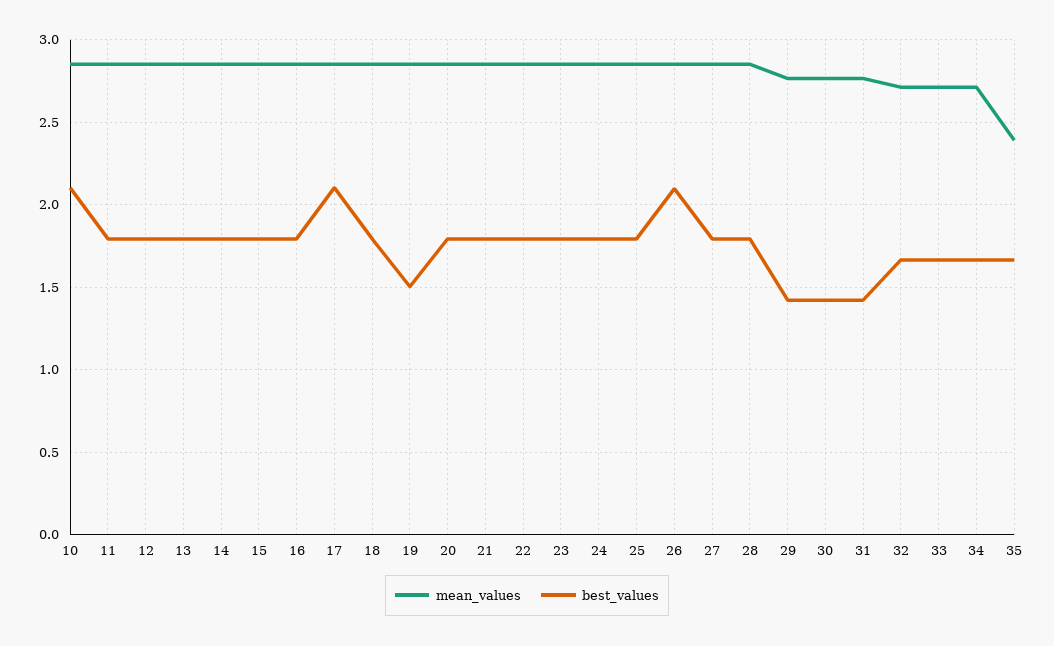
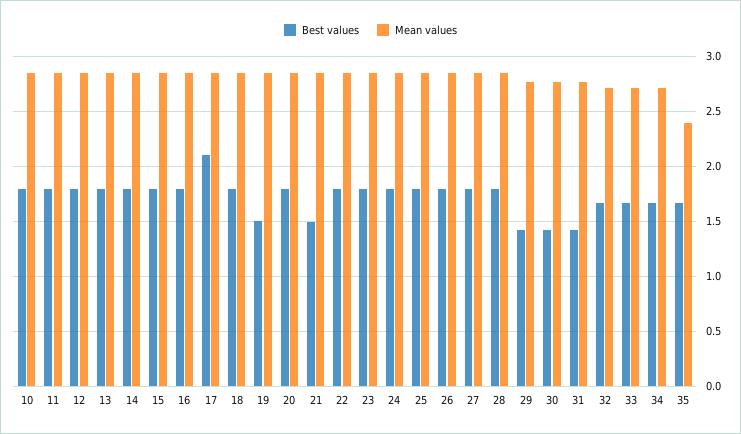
  {
    "mean_values": {
      "10": 2.85,
      "11": 2.85,
      "12": 2.85,
      "13": 2.85,
      "14": 2.85,
      "15": 2.85,
      "16": 2.85,
      "17": 2.85,
      "18": 2.85,
      "19": 2.85,
      "20": 2.85,
      "21": 2.85,
      "22": 2.85,
      "23": 2.85,
      "24": 2.85,
      "25": 2.85,
      "26": 2.85,
      "27": 2.85,
      "28": 2.85,
      "29": 2.75,
      "30": 2.75,
      "31": 2.75,
      "32": 2.7,
      "33": 2.7,
      "34": 2.7,
      "35": 2.4
    },
    "best_values": {
-     "10": 2.1,
+     "10": 1.8,
      "11": 1.8,
      "12": 1.8,
      "13": 1.8,
      "14": 1.8,
      "15": 1.8,
      "16": 1.8,
      "17": 2.1,
      "18": 1.8,
      "19": 1.5,
      "20": 1.8,
-     "21": 1.8,
+     "21": 1.5,
      "22": 1.8,
      "23": 1.8,
      "24": 1.8,
      "25": 1.8,
-     "26": 2.1,
+     "26": 1.8,
      "27": 1.8,
      "28": 1.8,
      "29": 1.4,
      "30": 1.4,
      "31": 1.4,
      "32": 1.65,
      "33": 1.65,
      "34": 1.65,
      "35": 1.65
    }
  }

